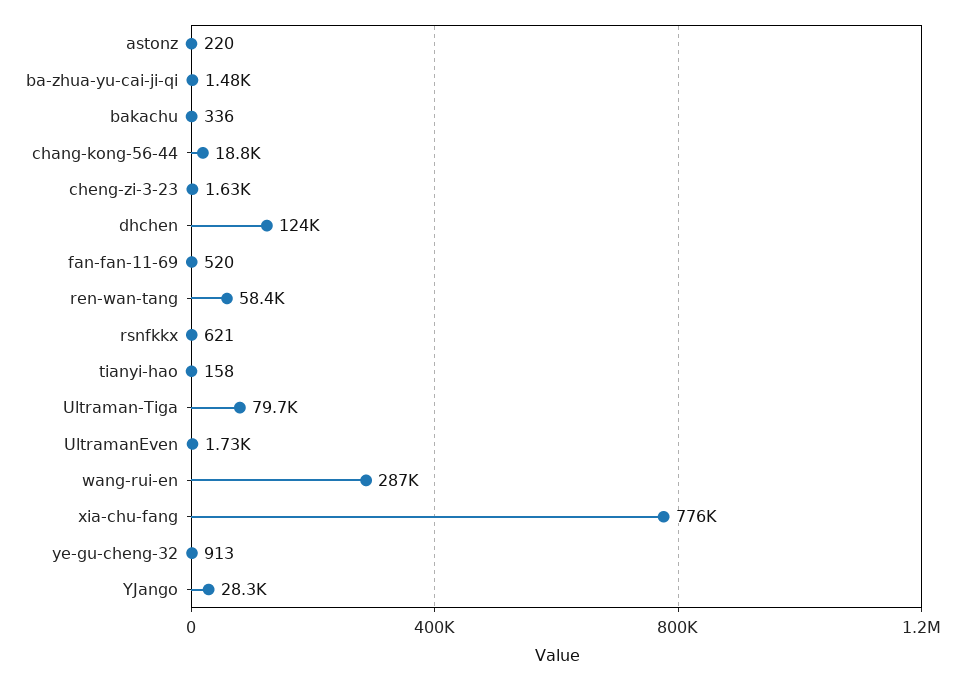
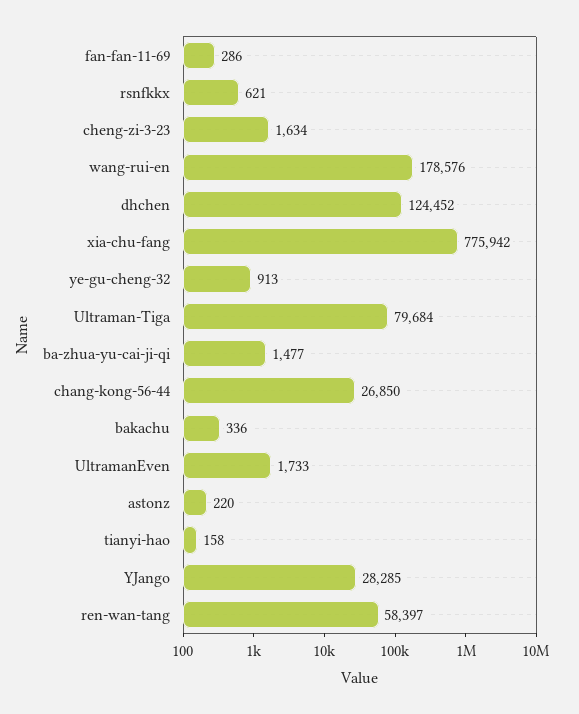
  {
    "astonz": 220,
    "ba-zhua-yu-cai-ji-qi": 1477,
    "bakachu": 336,
-   "chang-kong-56-44": 18800,
+   "chang-kong-56-44": 26850,
    "cheng-zi-3-23": 1634,
    "dhchen": 124452,
-   "fan-fan-11-69": 520,
+   "fan-fan-11-69": 286,
    "ren-wan-tang": 58397,
    "rsnfkkx": 621,
    "tianyi-hao": 158,
    "Ultraman-Tiga": 79684,
    "UltramanEven": 1733,
-   "wang-rui-en": 287000,
+   "wang-rui-en": 178576,
    "xia-chu-fang": 775942,
    "ye-gu-cheng-32": 913,
    "YJango": 28285
  }

